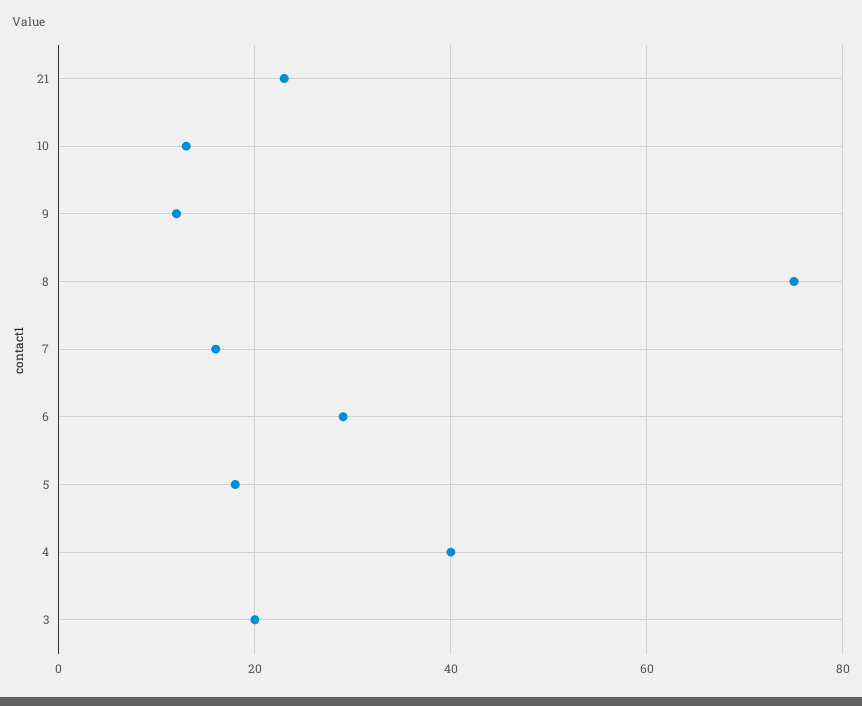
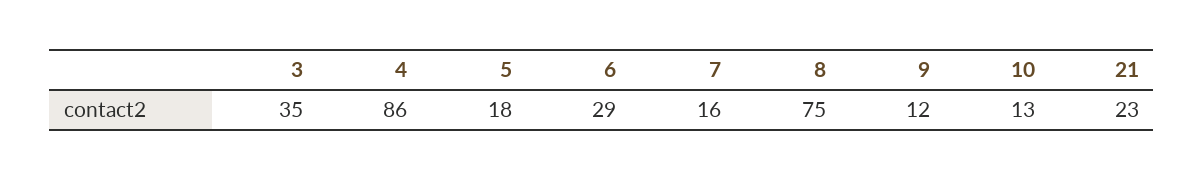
  {
    "21": 23,
    "10": 13,
    "9": 12,
    "8": 75,
    "7": 16,
    "6": 29,
    "5": 18,
-   "4": 40,
+   "4": 86,
-   "3": 20
+   "3": 35
  }

